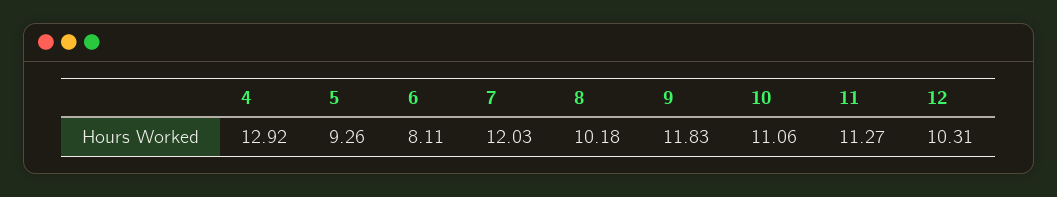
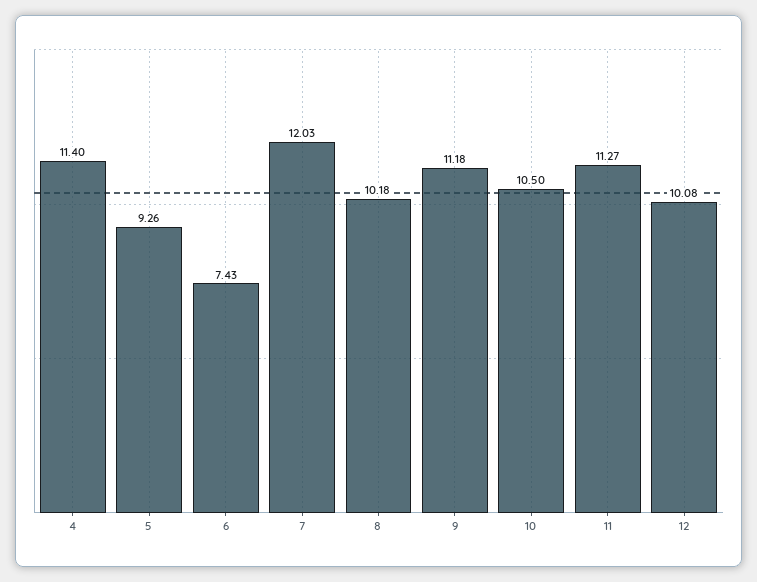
  {
-   "4": 12.92,
+   "4": 11.4,
    "5": 9.26,
-   "6": 8.11,
+   "6": 7.43,
    "7": 12.03,
    "8": 10.18,
-   "9": 11.83,
+   "9": 11.18,
-   "10": 11.06,
+   "10": 10.5,
    "11": 11.27,
-   "12": 10.31
+   "12": 10.08
  }

